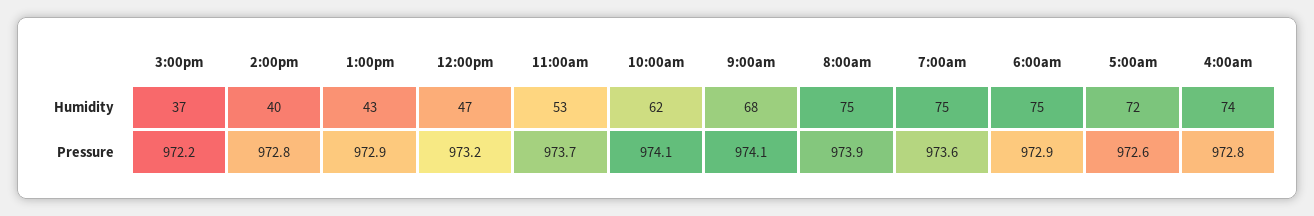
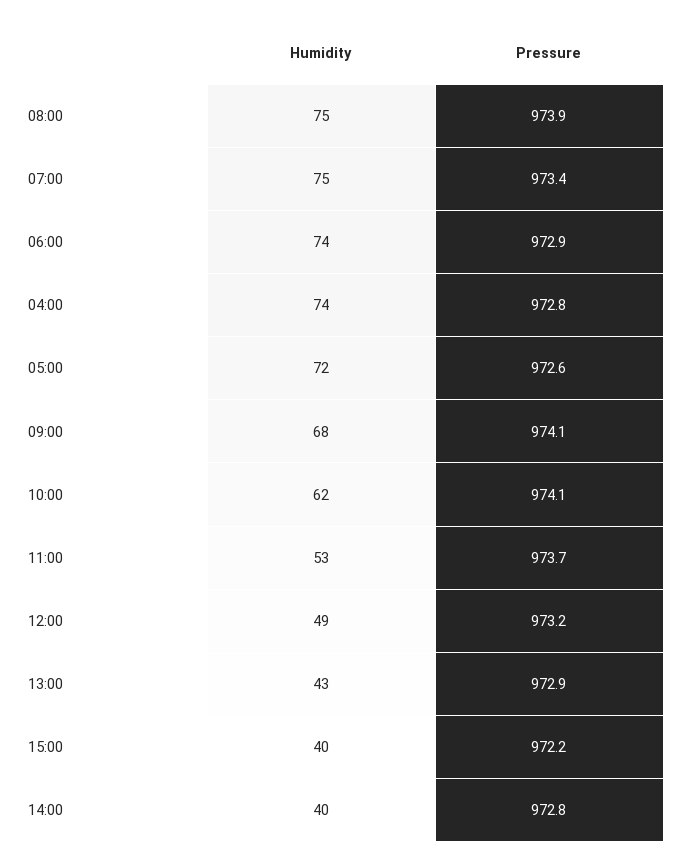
  {
    "3:00pm": {
-     "Humidity": 37,
+     "Humidity": 40,
      "Pressure": 972.2
    },
    "2:00pm": {
      "Humidity": 40,
      "Pressure": 972.8
    },
    "1:00pm": {
      "Humidity": 43,
      "Pressure": 972.9
    },
    "12:00pm": {
-     "Humidity": 47,
+     "Humidity": 49,
      "Pressure": 973.2
    },
    "11:00am": {
      "Humidity": 53,
      "Pressure": 973.7
    },
    "10:00am": {
      "Humidity": 62,
      "Pressure": 974.1
    },
    "9:00am": {
      "Humidity": 68,
      "Pressure": 974.1
    },
    "8:00am": {
      "Humidity": 75,
      "Pressure": 973.9
    },
    "7:00am": {
      "Humidity": 75,
-     "Pressure": 973.6
+     "Pressure": 973.4
    },
    "6:00am": {
-     "Humidity": 75,
+     "Humidity": 74,
      "Pressure": 972.9
    },
    "5:00am": {
      "Humidity": 72,
      "Pressure": 972.6
    },
    "4:00am": {
      "Humidity": 74,
      "Pressure": 972.8
    }
  }

